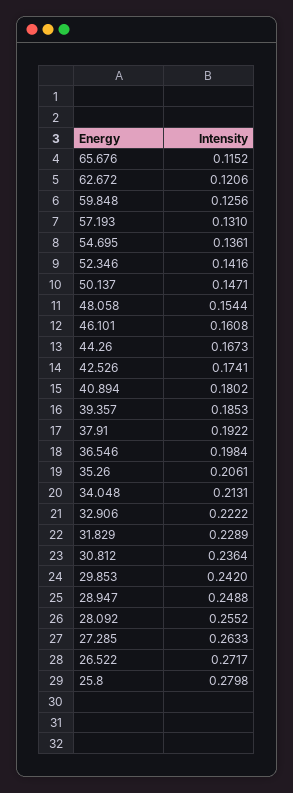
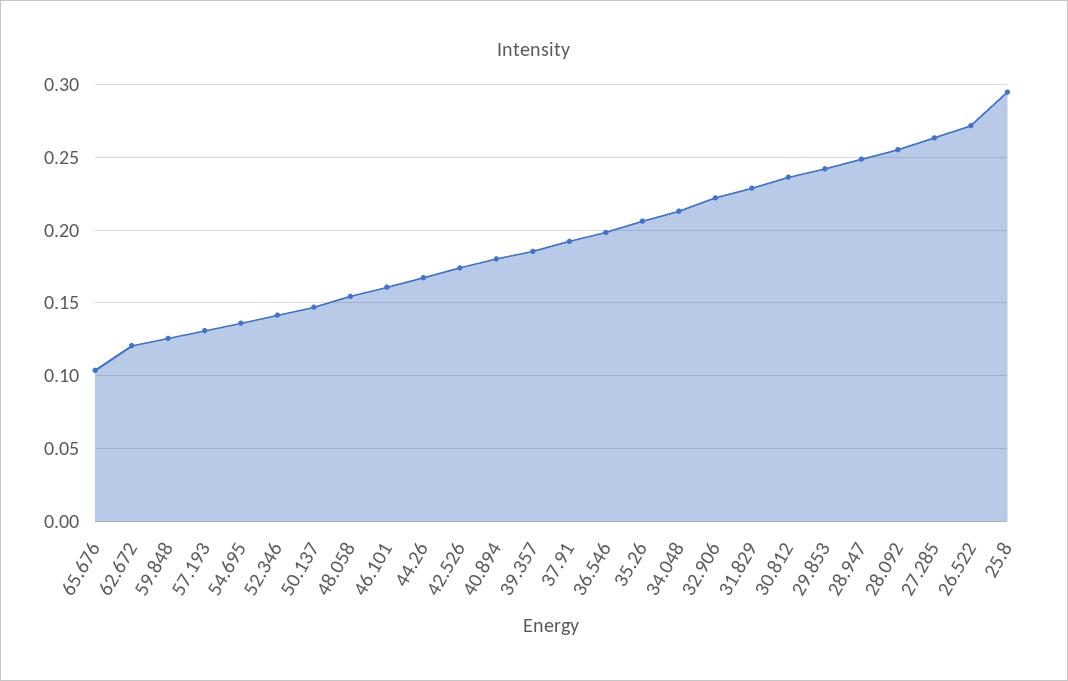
  {
-   "65.676": 0.1152,
+   "65.676": 0.105,
    "62.672": 0.1206,
    "59.848": 0.1256,
    "57.193": 0.131,
    "54.695": 0.1361,
    "52.346": 0.1416,
    "50.137": 0.1471,
    "48.058": 0.1544,
    "46.101": 0.1608,
    "44.26": 0.1673,
    "42.526": 0.1741,
    "40.894": 0.1802,
    "39.357": 0.1853,
    "37.91": 0.1922,
    "36.546": 0.1984,
    "35.26": 0.2061,
    "34.048": 0.2131,
    "32.906": 0.2222,
    "31.829": 0.2289,
    "30.812": 0.2364,
    "29.853": 0.242,
    "28.947": 0.2488,
    "28.092": 0.2552,
    "27.285": 0.2633,
    "26.522": 0.2717,
-   "25.8": 0.2798
+   "25.8": 0.295
  }

